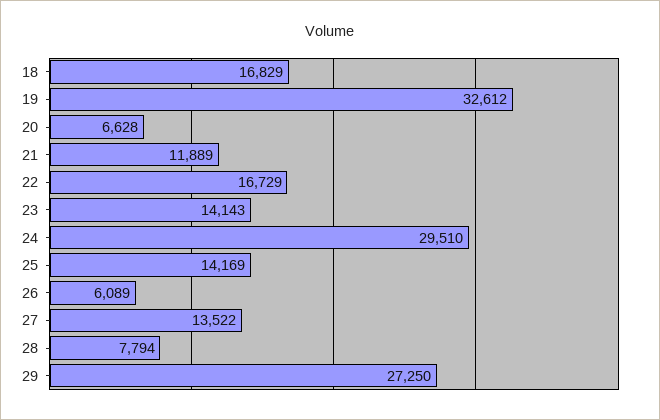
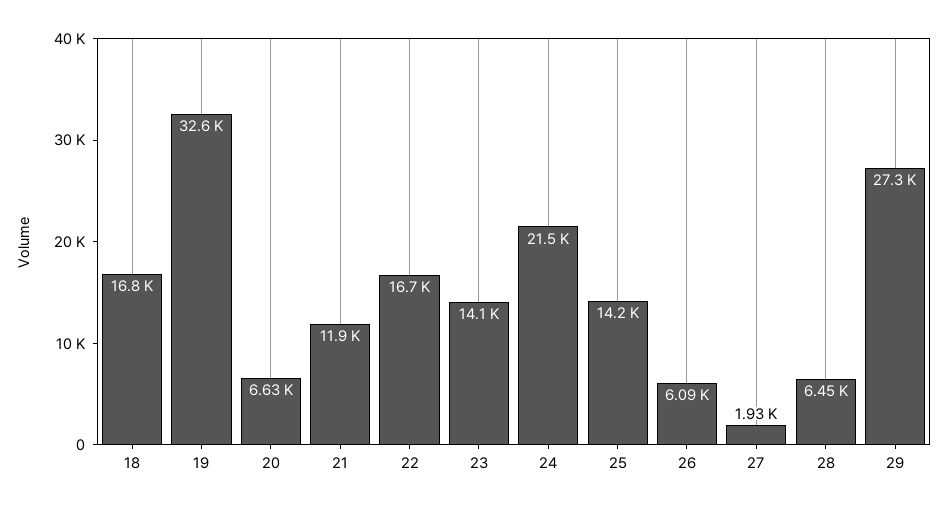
  {
    "18": 16829,
    "19": 32612,
    "20": 6628,
    "21": 11889,
    "22": 16729,
    "23": 14143,
-   "24": 29510,
+   "24": 21500,
    "25": 14169,
    "26": 6089,
-   "27": 13522,
+   "27": 1930,
-   "28": 7794,
+   "28": 6450,
    "29": 27250
  }

